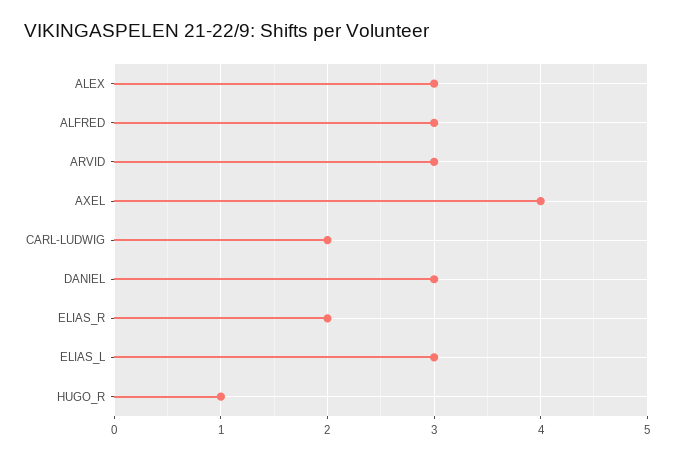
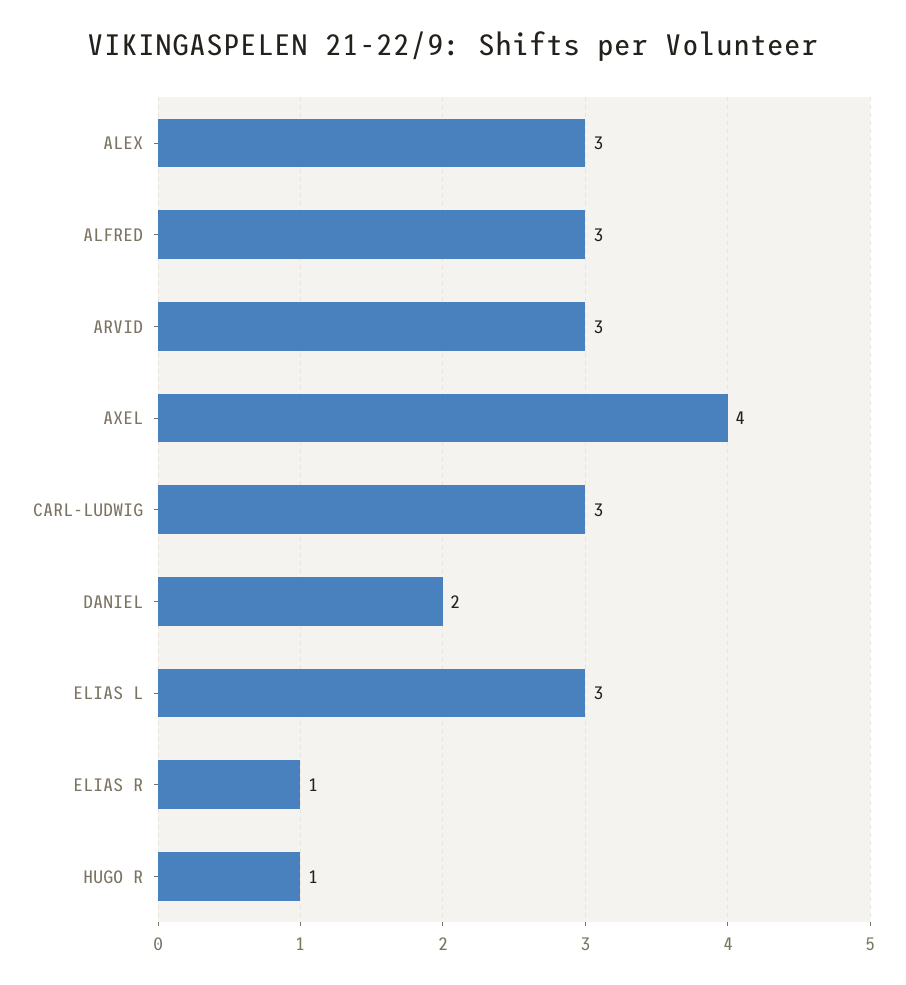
  {
    "ALEX": 3,
    "ALFRED": 3,
    "ARVID": 3,
    "AXEL": 4,
-   "CARL-LUDWIG": 2,
+   "CARL-LUDWIG": 3,
-   "DANIEL": 3,
+   "DANIEL": 2,
-   "ELIAS_R": 2,
+   "ELIAS_R": 1,
    "ELIAS_L": 3,
    "HUGO_R": 1
  }

